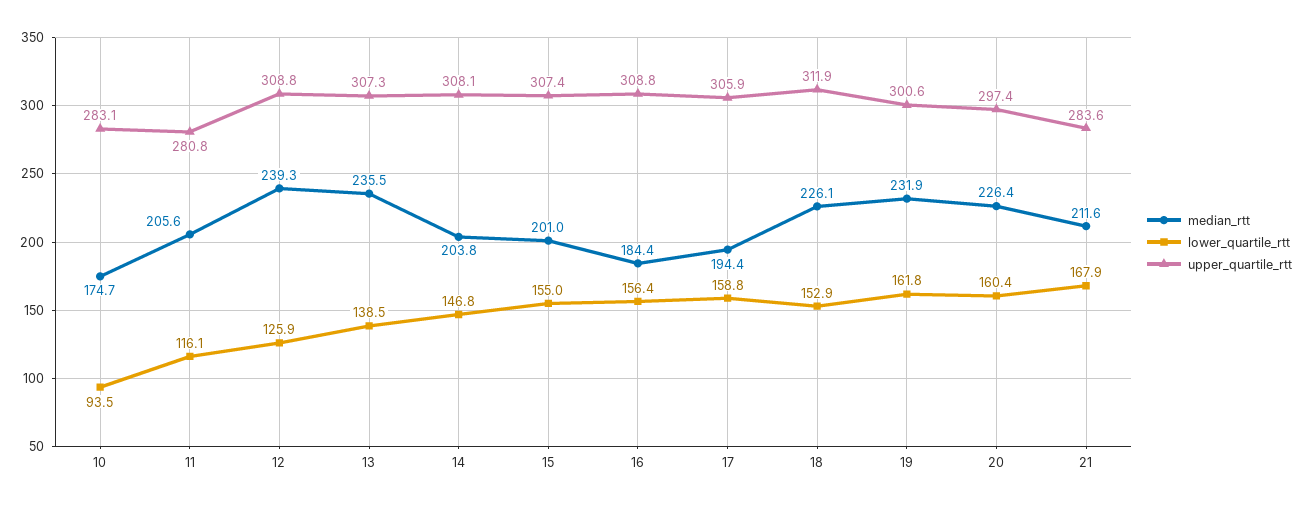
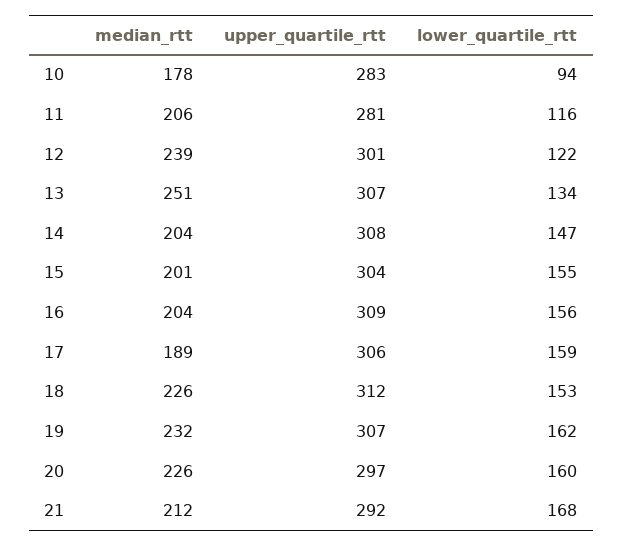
  {
    "median_rtt": {
-     "10": 174.7,
+     "10": 178,
      "11": 205.6,
      "12": 239.3,
-     "13": 235.5,
+     "13": 251,
      "14": 203.8,
      "15": 201,
-     "16": 184.4,
+     "16": 204,
-     "17": 194.4,
+     "17": 189,
      "18": 226.1,
      "19": 231.9,
      "20": 226.4,
      "21": 211.6
    },
    "lower_quartile_rtt": {
      "10": 93.5,
      "11": 116.1,
-     "12": 125.9,
+     "12": 122,
-     "13": 138.5,
+     "13": 134,
      "14": 146.8,
      "15": 155,
      "16": 156.4,
      "17": 158.8,
      "18": 152.9,
      "19": 161.8,
      "20": 160.4,
      "21": 167.9
    },
    "upper_quartile_rtt": {
      "10": 283.1,
      "11": 280.8,
-     "12": 308.8,
+     "12": 301,
      "13": 307.3,
      "14": 308.1,
-     "15": 307.4,
+     "15": 304,
      "16": 308.8,
      "17": 305.9,
      "18": 311.9,
-     "19": 300.6,
+     "19": 307,
      "20": 297.4,
-     "21": 283.6
+     "21": 292
    }
  }

